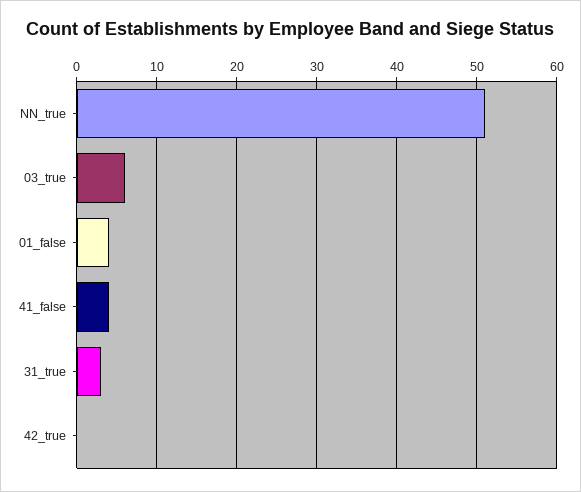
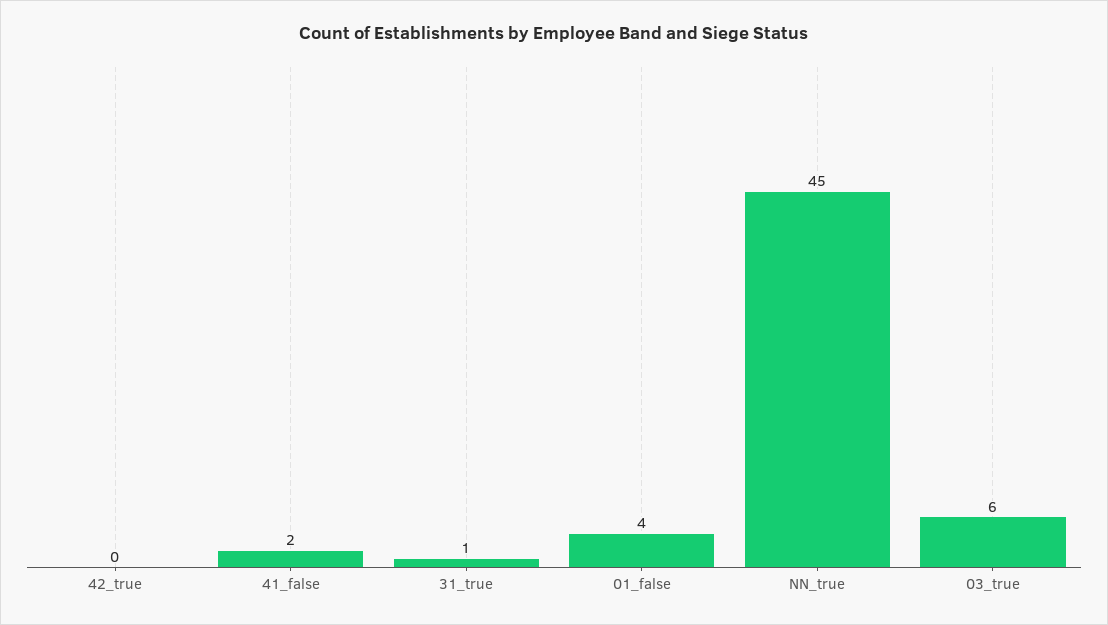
  {
-   "NN_true": 51,
+   "NN_true": 45,
    "03_true": 6,
    "01_false": 4,
-   "41_false": 4,
+   "41_false": 2,
-   "31_true": 3,
+   "31_true": 1,
    "42_true": 0
  }

